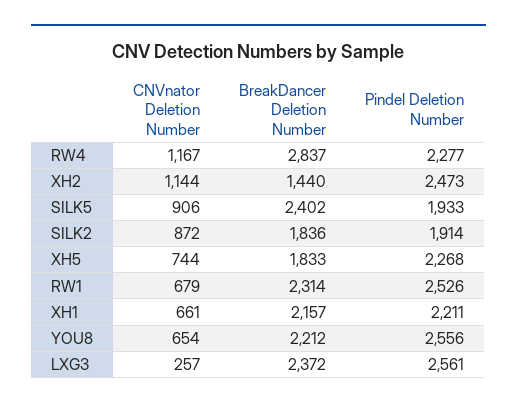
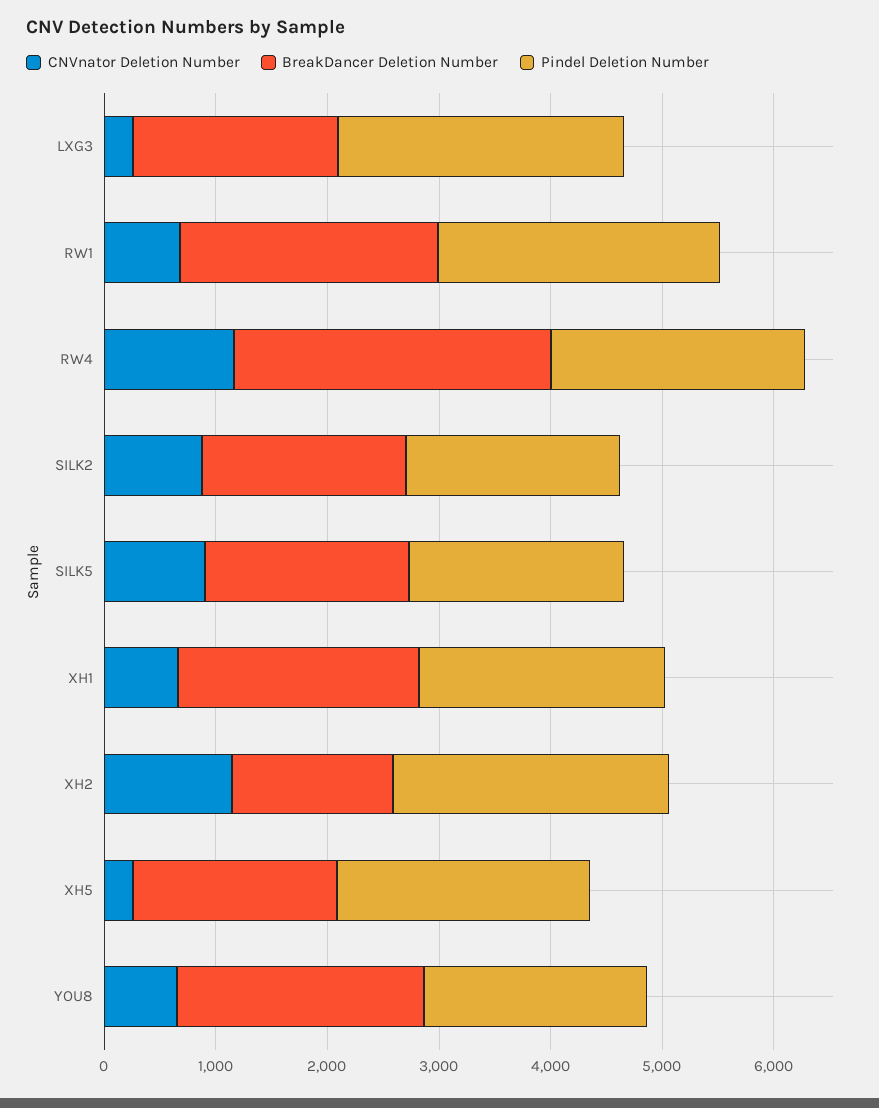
  {
    "CNVnator Deletion Number": {
      "RW4": 1167,
      "XH2": 1144,
      "SILK5": 906,
      "SILK2": 872,
-     "XH5": 744,
+     "XH5": 200,
      "RW1": 679,
      "XH1": 661,
      "YOU8": 654,
      "LXG3": 257
    },
    "BreakDancer Deletion Number": {
      "RW4": 2837,
      "XH2": 1440,
-     "SILK5": 2402,
+     "SILK5": 1800,
      "SILK2": 1836,
      "XH5": 1833,
      "RW1": 2314,
      "XH1": 2157,
      "YOU8": 2212,
-     "LXG3": 2372
+     "LXG3": 1800
    },
    "Pindel Deletion Number": {
      "RW4": 2277,
      "XH2": 2473,
      "SILK5": 1933,
      "SILK2": 1914,
      "XH5": 2268,
      "RW1": 2526,
      "XH1": 2211,
-     "YOU8": 2556,
+     "YOU8": 2000,
      "LXG3": 2561
    }
  }

